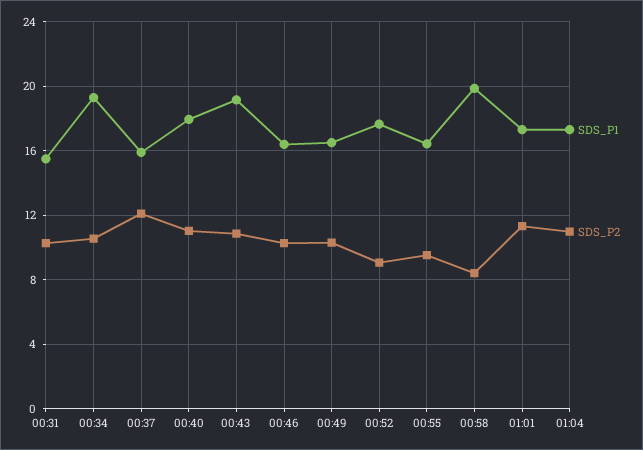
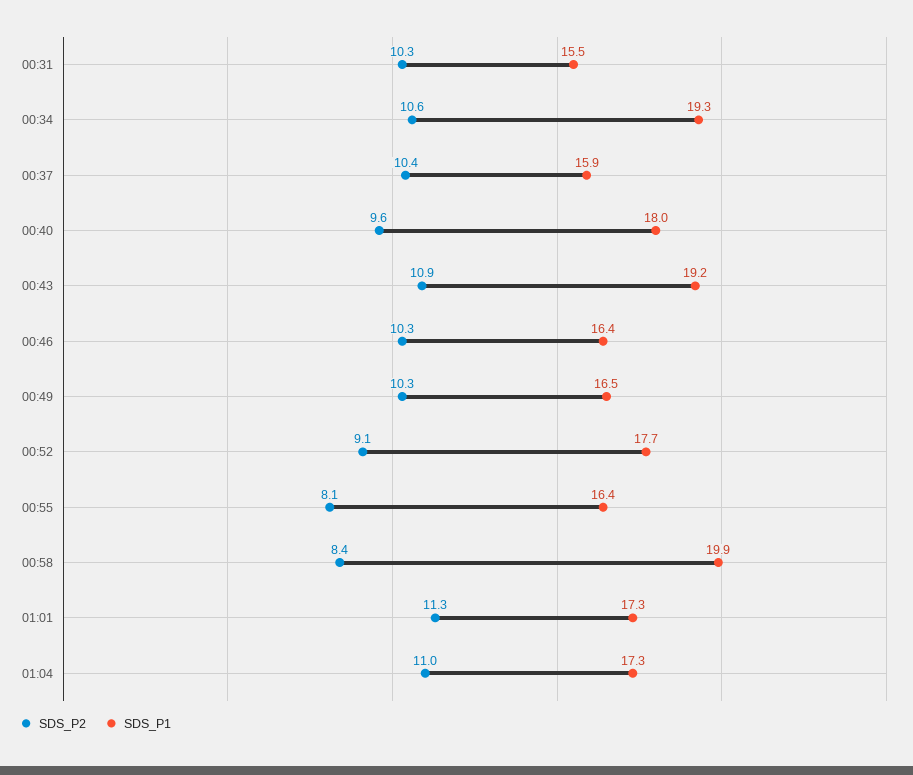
  {
    "SDS_P1": {
      "00:31": 15.5,
      "00:34": 19.3,
      "00:37": 15.9,
      "00:40": 18,
      "00:43": 19.2,
      "00:46": 16.4,
      "00:49": 16.5,
      "00:52": 17.7,
      "00:55": 16.4,
      "00:58": 19.9,
      "01:01": 17.3,
      "01:04": 17.3
    },
    "SDS_P2": {
      "00:31": 10.3,
      "00:34": 10.6,
-     "00:37": 12,
+     "00:37": 10.4,
-     "00:40": 11,
+     "00:40": 9.6,
      "00:43": 10.9,
      "00:46": 10.3,
      "00:49": 10.3,
      "00:52": 9.1,
-     "00:55": 9.5,
+     "00:55": 8.1,
      "00:58": 8.4,
      "01:01": 11.3,
      "01:04": 11
    }
  }

